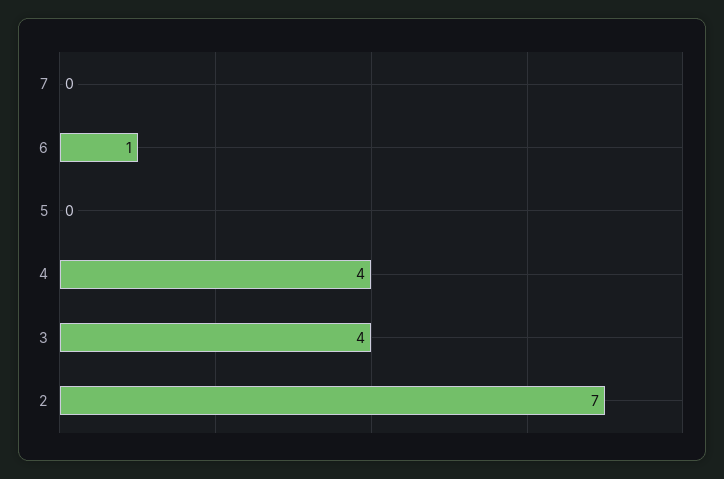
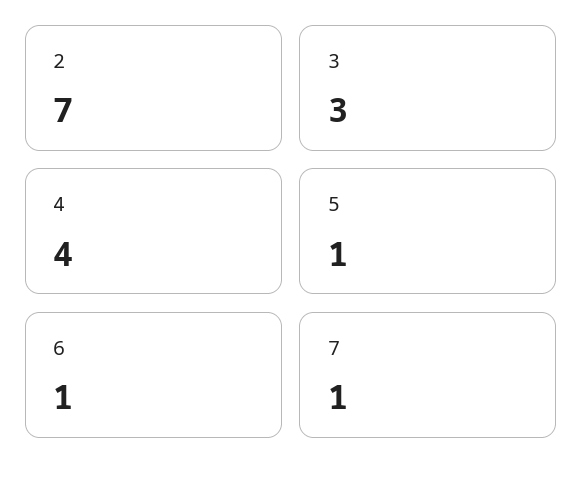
  {
-   "7": 0,
+   "7": 1,
    "6": 1,
-   "5": 0,
+   "5": 1,
    "4": 4,
-   "3": 4,
+   "3": 3,
    "2": 7
  }

